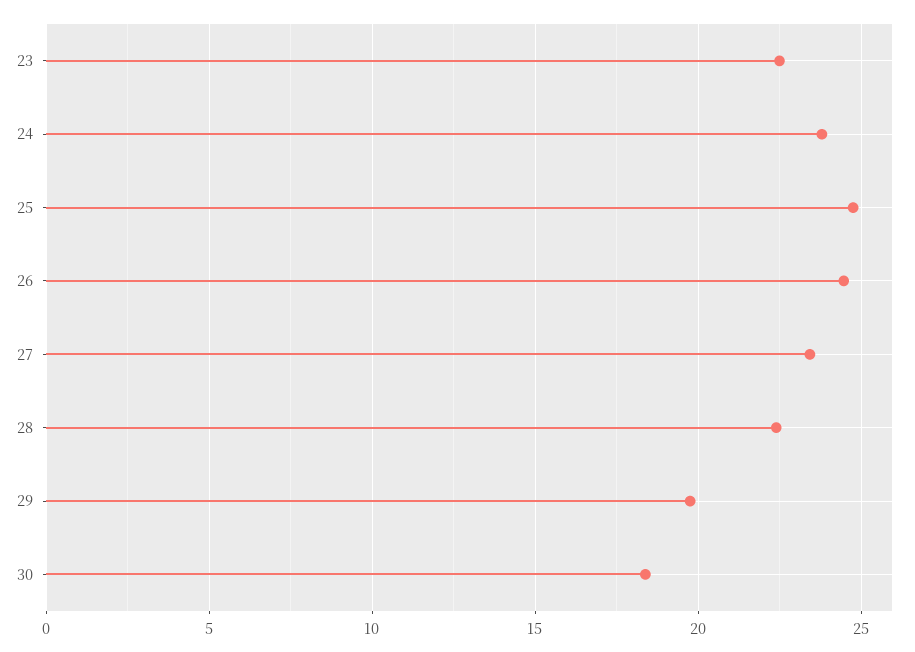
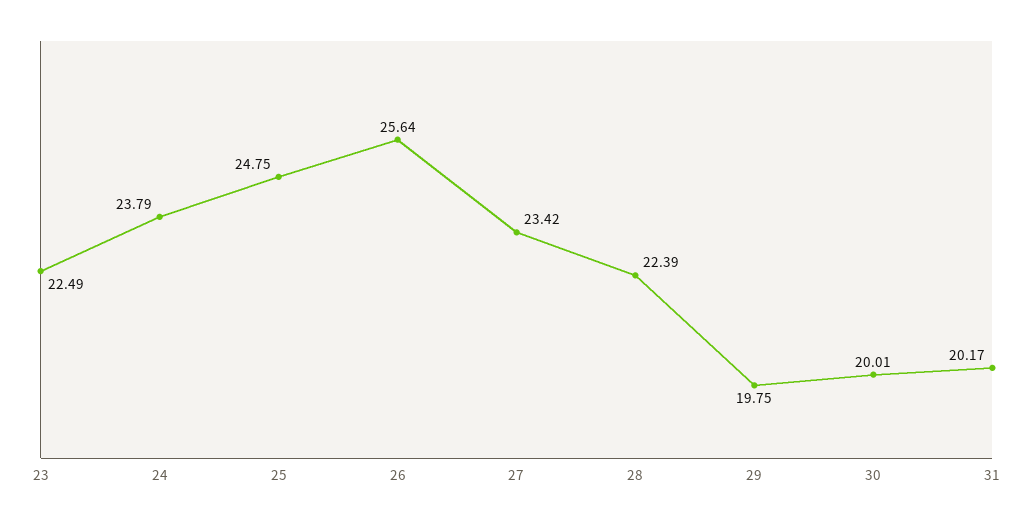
  {
    "23": 22.49,
    "24": 23.79,
    "25": 24.75,
-   "26": 24.5,
+   "26": 25.64,
    "27": 23.42,
    "28": 22.39,
    "29": 19.75,
-   "30": 18.5
+   "30": 20.01,
+   "31": 20.17
  }

